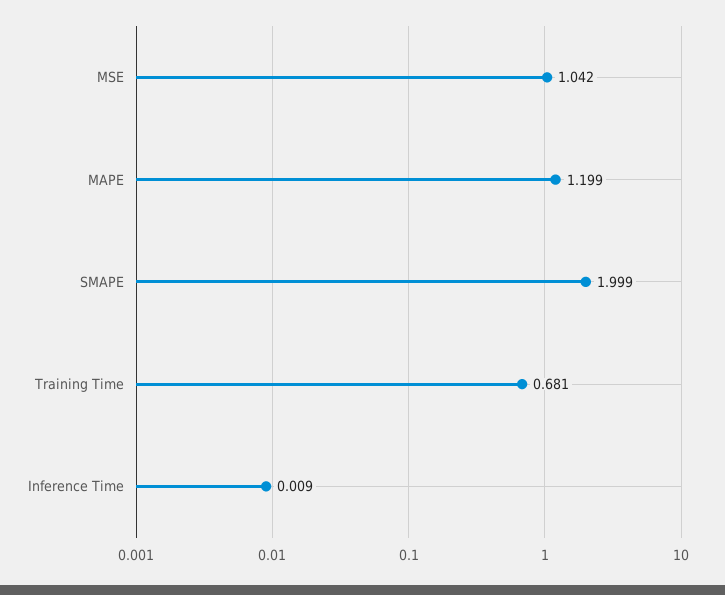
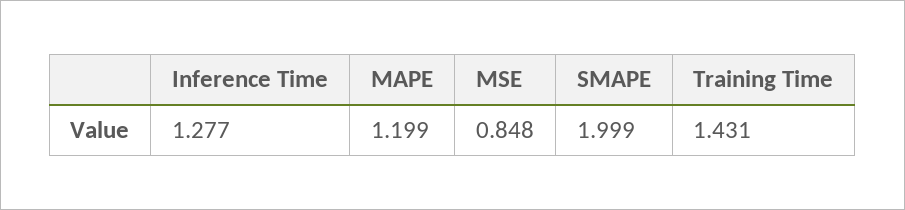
  {
-   "MSE": 1.042,
+   "MSE": 0.848,
    "MAPE": 1.199,
    "SMAPE": 1.999,
-   "Training Time": 0.681,
+   "Training Time": 1.431,
-   "Inference Time": 0.009
+   "Inference Time": 1.277
  }

